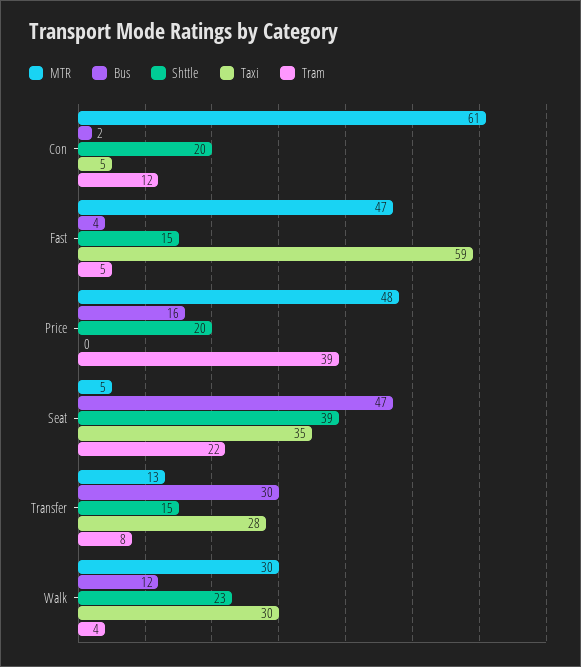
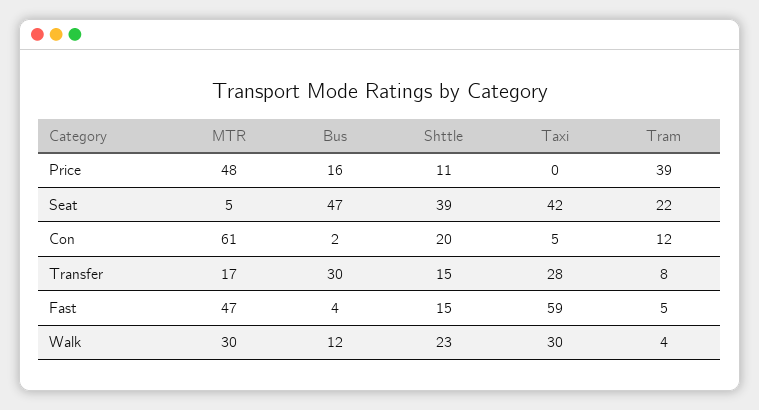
  {
    "MTR": {
      "Con": 61,
      "Fast": 47,
      "Price": 48,
      "Seat": 5,
-     "Transfer": 13,
+     "Transfer": 17,
      "Walk": 30
    },
    "Bus": {
      "Con": 2,
      "Fast": 4,
      "Price": 16,
      "Seat": 47,
      "Transfer": 30,
      "Walk": 12
    },
    "Shttle": {
      "Con": 20,
      "Fast": 15,
-     "Price": 20,
+     "Price": 11,
      "Seat": 39,
      "Transfer": 15,
      "Walk": 23
    },
    "Taxi": {
      "Con": 5,
      "Fast": 59,
      "Price": 0,
-     "Seat": 35,
+     "Seat": 42,
      "Transfer": 28,
      "Walk": 30
    },
    "Tram": {
      "Con": 12,
      "Fast": 5,
      "Price": 39,
      "Seat": 22,
      "Transfer": 8,
      "Walk": 4
    }
  }

